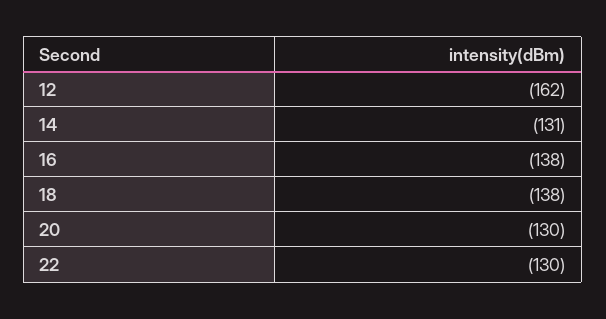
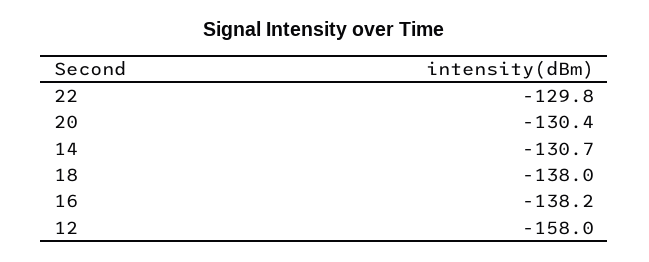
  {
-   "12": -162,
+   "12": -158,
    "14": -130.7,
    "16": -138.2,
    "18": -138,
    "20": -130.4,
    "22": -129.8
  }

